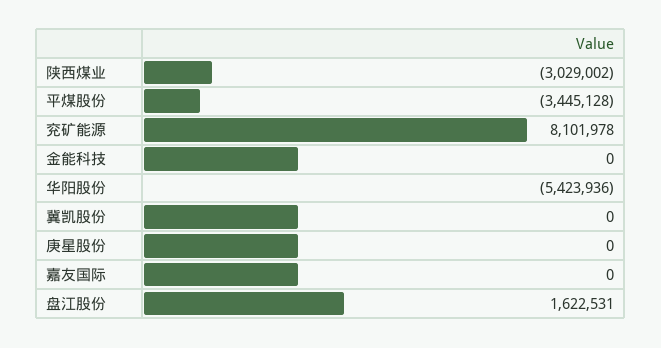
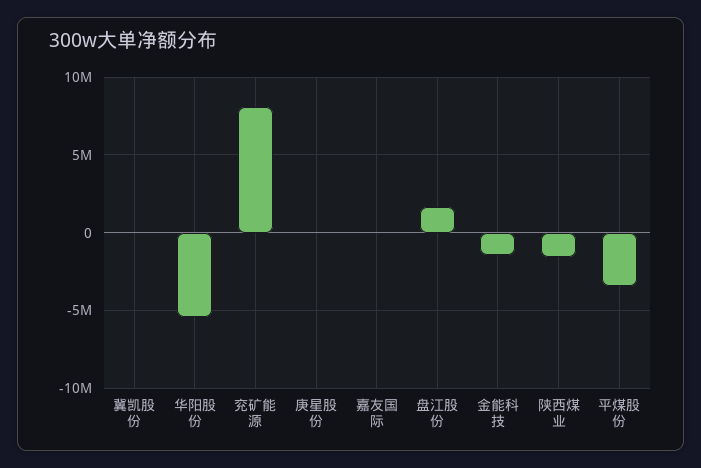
  {
-   "陕西煤业": -3029002,
+   "陕西煤业": -1500000,
    "平煤股份": -3445128,
    "兖矿能源": 8101978,
-   "金能科技": 0,
+   "金能科技": -1500000,
    "华阳股份": -5423936,
    "冀凯股份": 0,
    "庚星股份": 0,
    "嘉友国际": 0,
    "盘江股份": 1622531
  }

